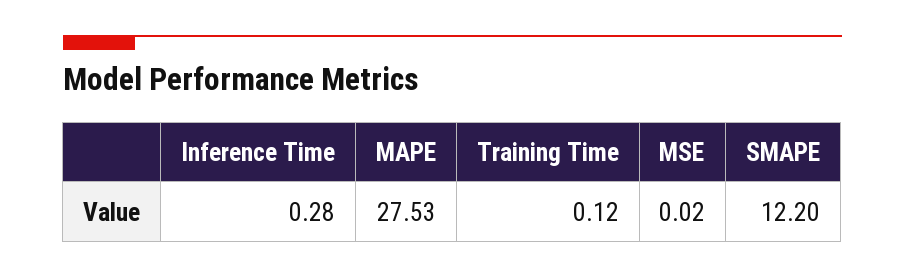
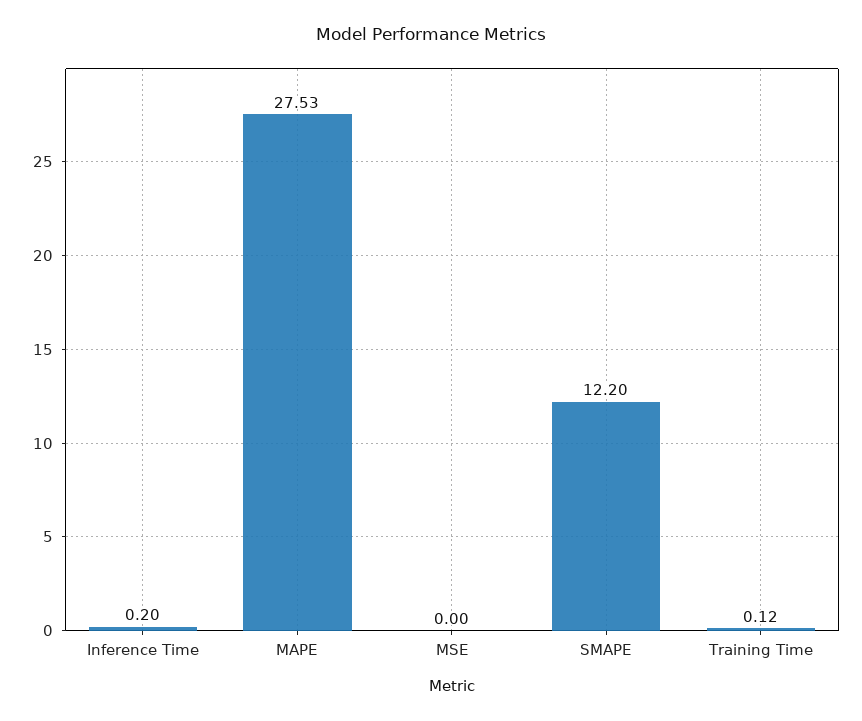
  {
-   "Inference Time": 0.28,
+   "Inference Time": 0.2,
    "MAPE": 27.53,
    "Training Time": 0.12,
-   "MSE": 0.02,
+   "MSE": 0,
    "SMAPE": 12.2
  }

